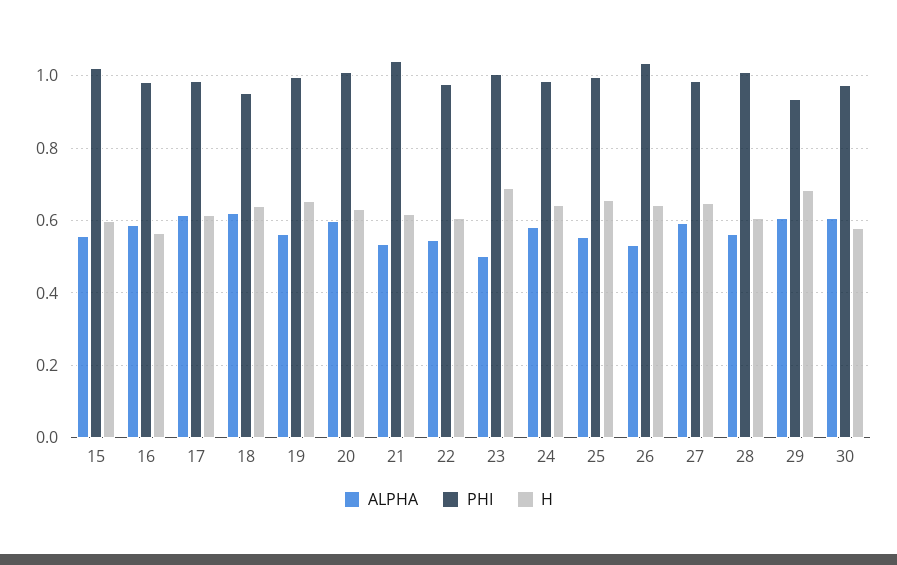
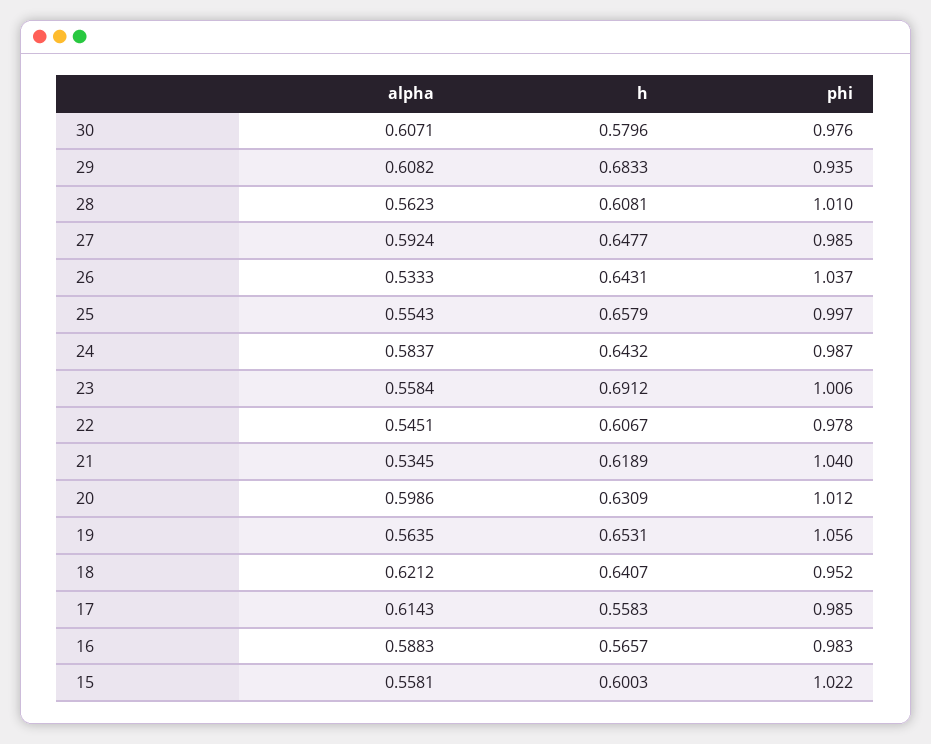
  {
    "ALPHA": {
      "15": 0.5581,
      "16": 0.5883,
      "17": 0.6143,
      "18": 0.6212,
      "19": 0.5635,
      "20": 0.5986,
      "21": 0.5345,
      "22": 0.5451,
-     "23": 0.5,
+     "23": 0.5584,
      "24": 0.5837,
      "25": 0.5543,
      "26": 0.5333,
      "27": 0.5924,
      "28": 0.5623,
      "29": 0.6082,
      "30": 0.6071
    },
    "PHI": {
      "15": 1.022,
      "16": 0.983,
      "17": 0.985,
      "18": 0.952,
-     "19": 1,
+     "19": 1.056,
      "20": 1.012,
      "21": 1.04,
      "22": 0.978,
      "23": 1.006,
      "24": 0.987,
      "25": 0.997,
      "26": 1.037,
      "27": 0.985,
      "28": 1.01,
      "29": 0.935,
      "30": 0.976
    },
    "H": {
      "15": 0.6003,
      "16": 0.5657,
-     "17": 0.62,
+     "17": 0.5583,
      "18": 0.6407,
      "19": 0.6531,
      "20": 0.6309,
      "21": 0.6189,
      "22": 0.6067,
      "23": 0.6912,
      "24": 0.6432,
      "25": 0.6579,
      "26": 0.6431,
      "27": 0.6477,
      "28": 0.6081,
      "29": 0.6833,
      "30": 0.5796
    }
  }

